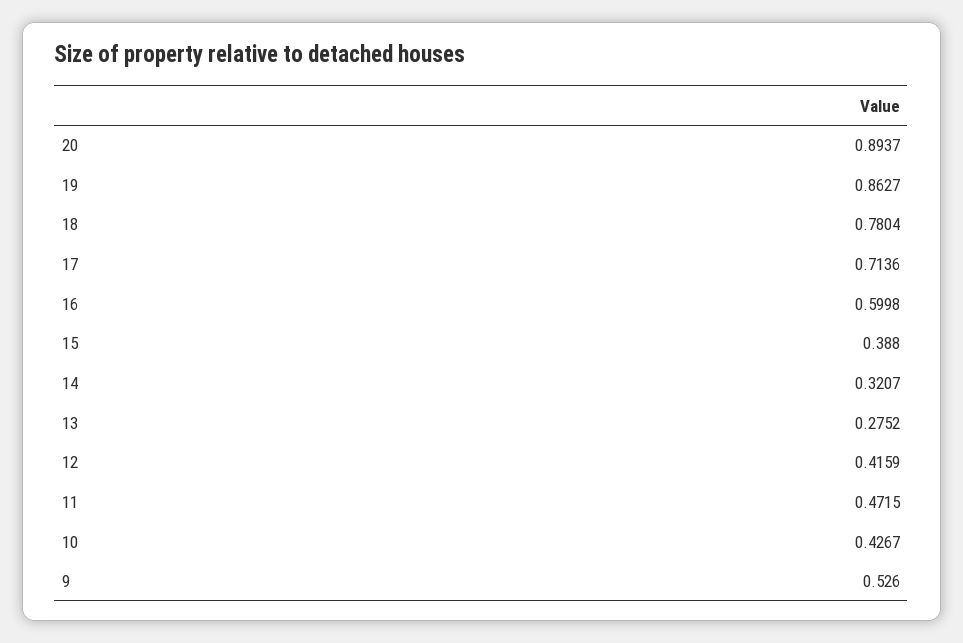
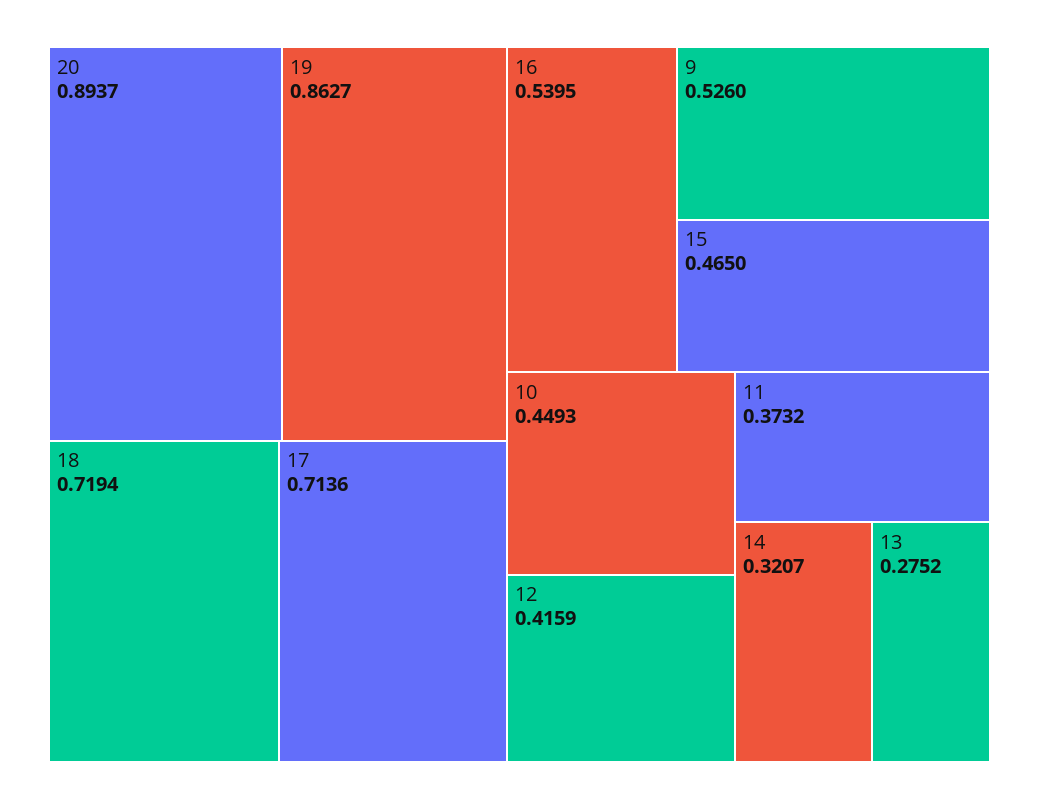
  {
    "20": 0.8937,
    "19": 0.8627,
-   "18": 0.7804,
+   "18": 0.7194,
    "17": 0.7136,
-   "16": 0.5998,
+   "16": 0.5395,
-   "15": 0.388,
+   "15": 0.465,
    "14": 0.3207,
    "13": 0.2752,
    "12": 0.4159,
-   "11": 0.4715,
+   "11": 0.3732,
-   "10": 0.4267,
+   "10": 0.4493,
    "9": 0.526
  }

